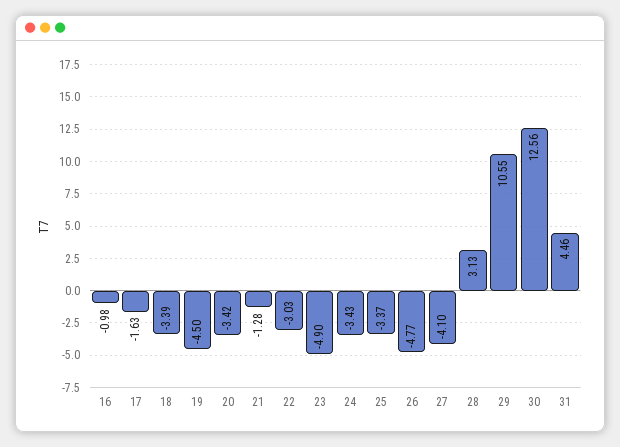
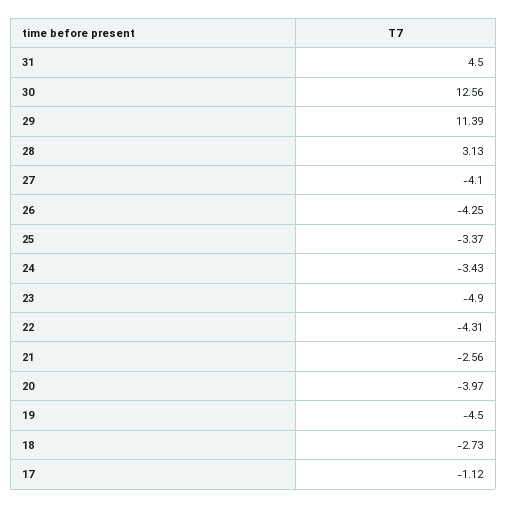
  {
-   "16": -0.98,
-   "17": -1.63,
+   "17": -1.12,
-   "18": -3.39,
+   "18": -2.73,
    "19": -4.5,
-   "20": -3.42,
+   "20": -3.97,
-   "21": -1.28,
+   "21": -2.56,
-   "22": -3.03,
+   "22": -4.31,
    "23": -4.9,
    "24": -3.43,
    "25": -3.37,
-   "26": -4.77,
+   "26": -4.25,
    "27": -4.1,
    "28": 3.13,
-   "29": 10.55,
+   "29": 11.39,
    "30": 12.56,
-   "31": 4.46
+   "31": 4.5
  }

